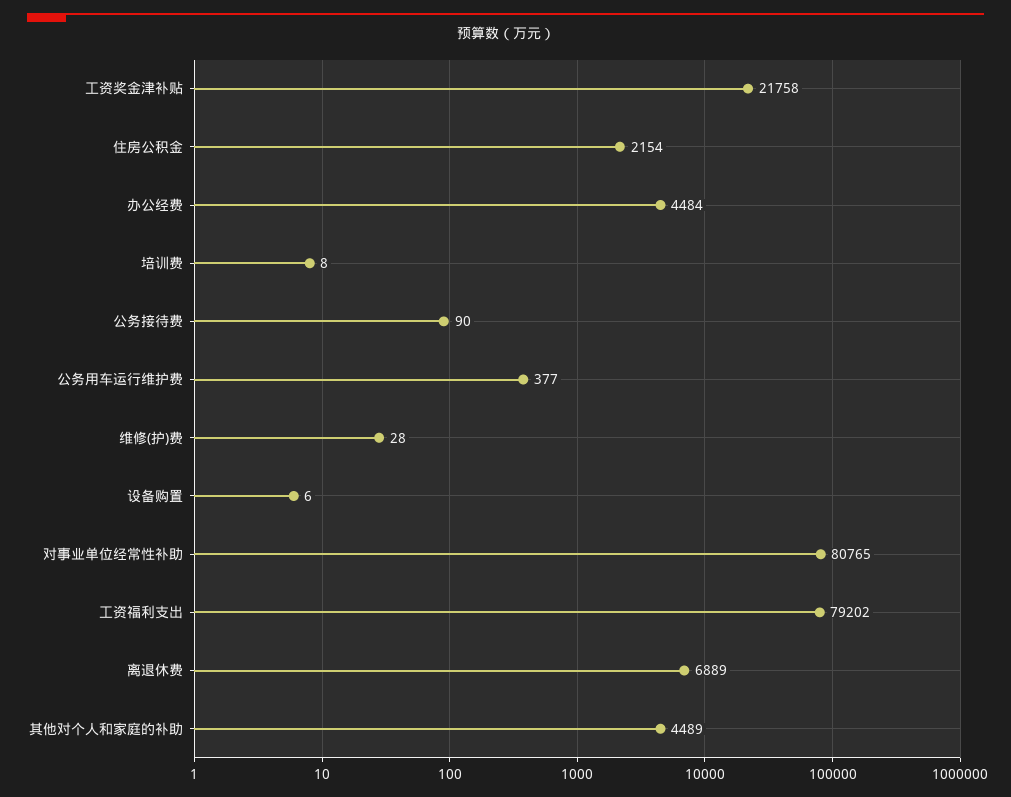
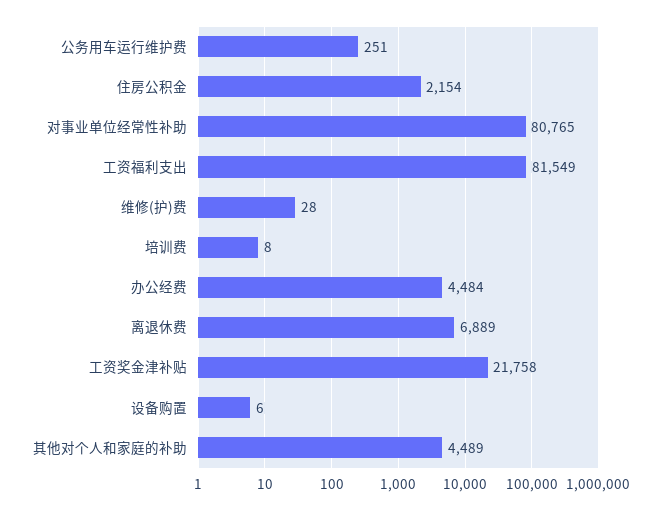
  {
    "工资奖金津补贴": 21758,
    "住房公积金": 2154,
    "办公经费": 4484,
    "培训费": 8,
-   "公务接待费": 90,
-   "公务用车运行维护费": 377,
+   "公务用车运行维护费": 251,
    "维修(护)费": 28,
    "设备购置": 6,
    "对事业单位经常性补助": 80765,
-   "工资福利支出": 79202,
+   "工资福利支出": 81549,
    "离退休费": 6889,
    "其他对个人和家庭的补助": 4489
  }

